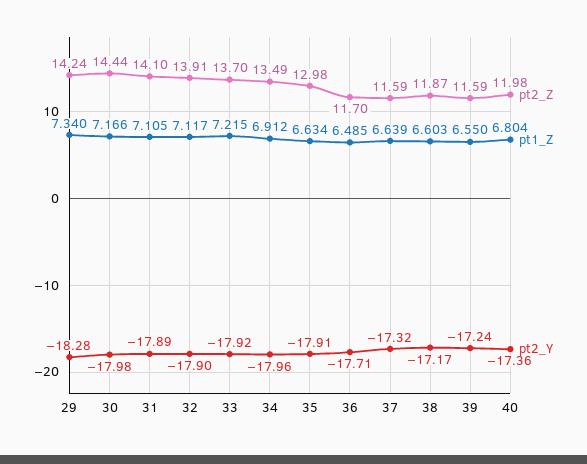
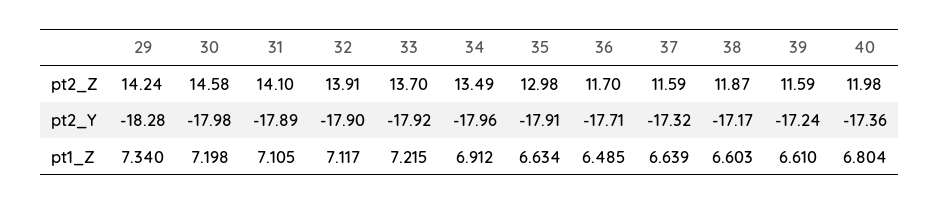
  {
    "pt2_Z": {
      "29": 14.24,
-     "30": 14.44,
+     "30": 14.58,
      "31": 14.1,
      "32": 13.91,
      "33": 13.7,
      "34": 13.49,
      "35": 12.98,
      "36": 11.7,
      "37": 11.59,
      "38": 11.87,
      "39": 11.59,
      "40": 11.98
    },
    "pt1_Z": {
      "29": 7.34,
-     "30": 7.166,
+     "30": 7.198,
      "31": 7.105,
      "32": 7.117,
      "33": 7.215,
      "34": 6.912,
      "35": 6.634,
      "36": 6.485,
      "37": 6.639,
      "38": 6.603,
-     "39": 6.55,
+     "39": 6.61,
      "40": 6.804
    },
    "pt2_Y": {
      "29": -18.28,
      "30": -17.98,
      "31": -17.89,
      "32": -17.9,
      "33": -17.92,
      "34": -17.96,
      "35": -17.91,
      "36": -17.71,
      "37": -17.32,
      "38": -17.17,
      "39": -17.24,
      "40": -17.36
    }
  }

